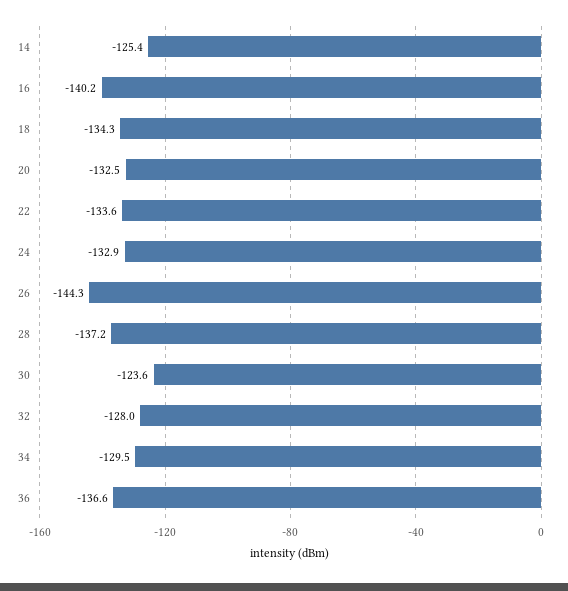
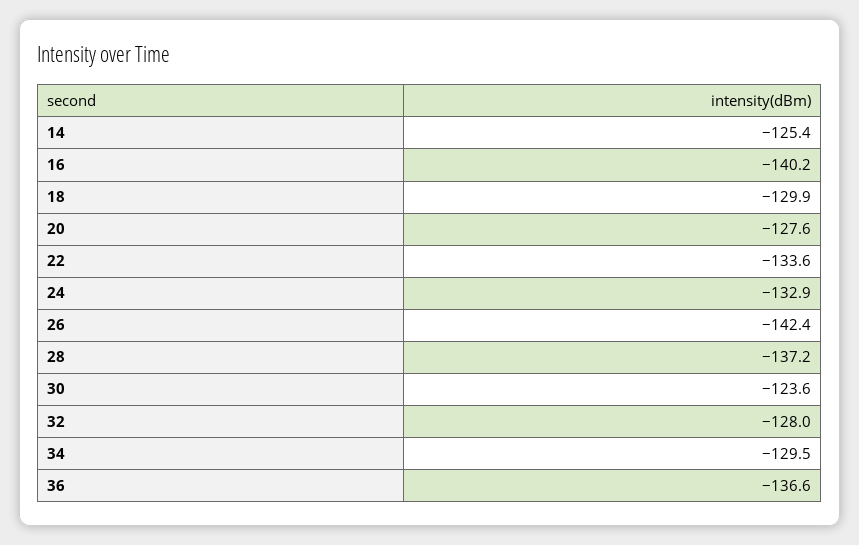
  {
    "14": -125.4,
    "16": -140.2,
-   "18": -134.3,
+   "18": -129.9,
-   "20": -132.5,
+   "20": -127.6,
    "22": -133.6,
    "24": -132.9,
-   "26": -144.3,
+   "26": -142.4,
    "28": -137.2,
    "30": -123.6,
    "32": -128,
    "34": -129.5,
    "36": -136.6
  }

